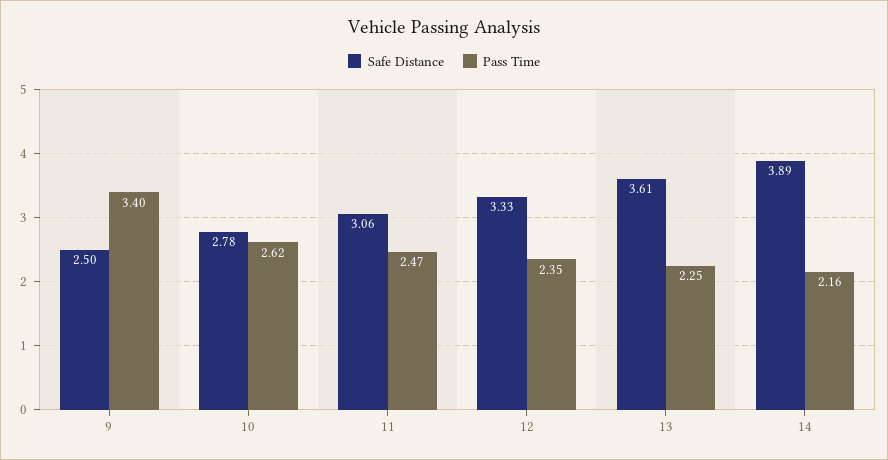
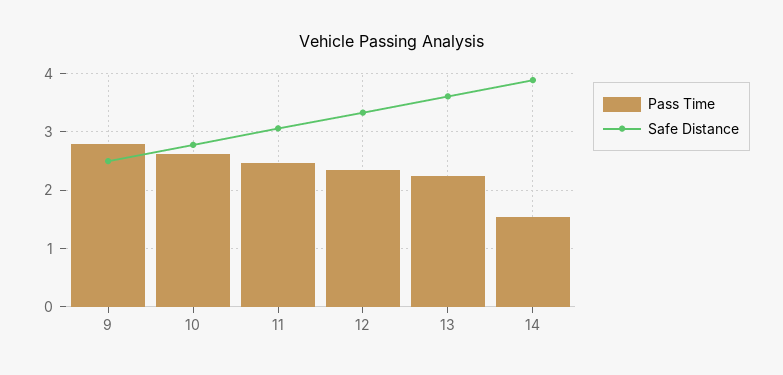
  {
    "Safe Distance": {
      "9": 2.5,
      "10": 2.78,
      "11": 3.06,
      "12": 3.33,
      "13": 3.61,
      "14": 3.89
    },
    "Pass Time": {
-     "9": 3.4,
+     "9": 2.8,
      "10": 2.62,
      "11": 2.47,
      "12": 2.35,
      "13": 2.25,
-     "14": 2.16
+     "14": 1.6
    }
  }

